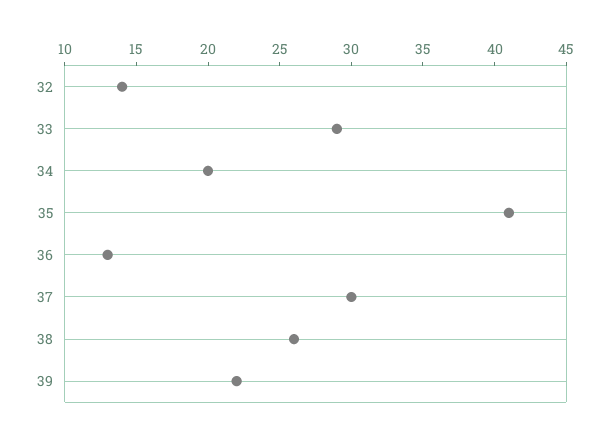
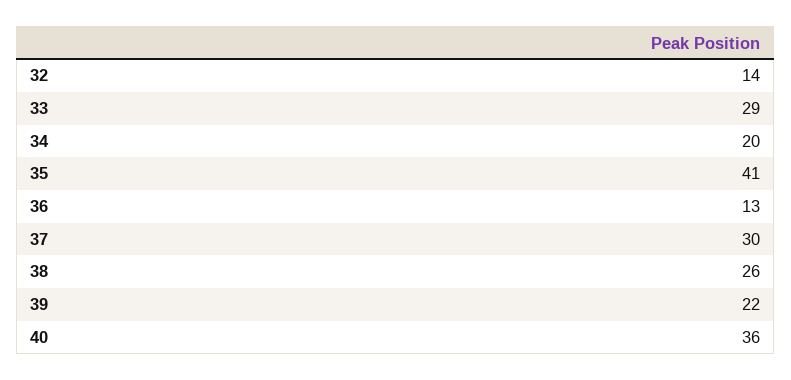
  {
    "32": 14,
    "33": 29,
    "34": 20,
    "35": 41,
    "36": 13,
    "37": 30,
    "38": 26,
-   "39": 22
+   "39": 22,
+   "40": 36
  }

